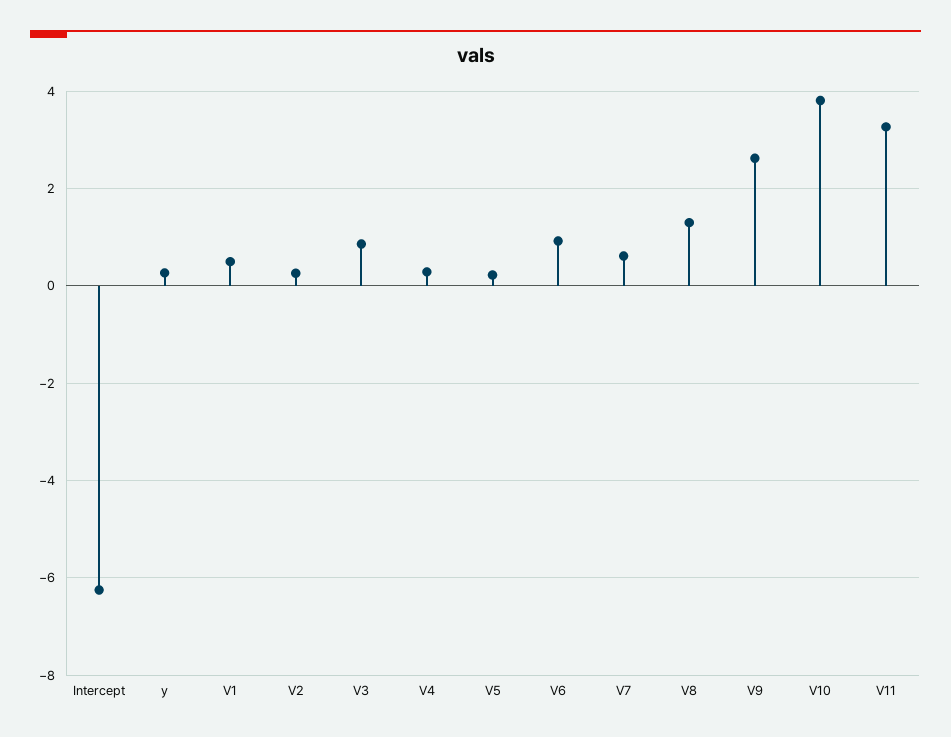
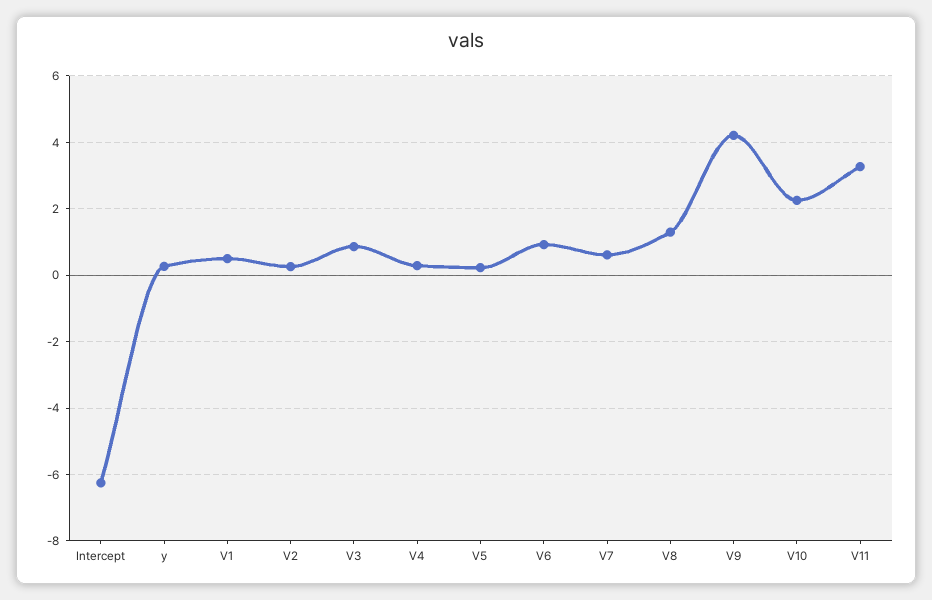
  {
    "Intercept": -6.2,
    "y": 0.2,
    "V1": 0.4,
    "V2": 0.2,
    "V3": 0.8,
    "V4": 0.2,
    "V5": 0.2,
    "V6": 1,
    "V7": 0.6,
    "V8": 1.2,
-   "V9": 2.6,
+   "V9": 4.2,
-   "V10": 3.8,
+   "V10": 2.2,
    "V11": 3.2
  }

